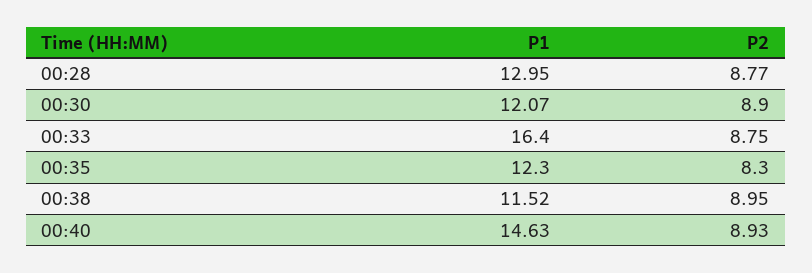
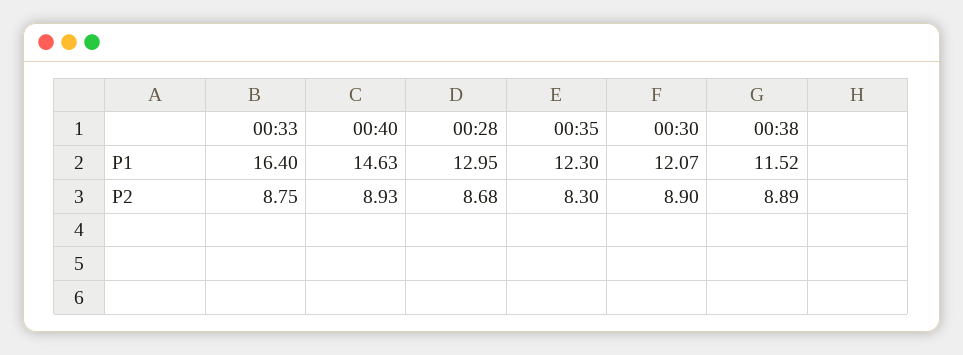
  {
    "P1": {
      "00:28": 12.95,
      "00:30": 12.07,
      "00:33": 16.4,
      "00:35": 12.3,
      "00:38": 11.52,
      "00:40": 14.63
    },
    "P2": {
-     "00:28": 8.77,
+     "00:28": 8.68,
      "00:30": 8.9,
      "00:33": 8.75,
      "00:35": 8.3,
-     "00:38": 8.95,
+     "00:38": 8.89,
      "00:40": 8.93
    }
  }

